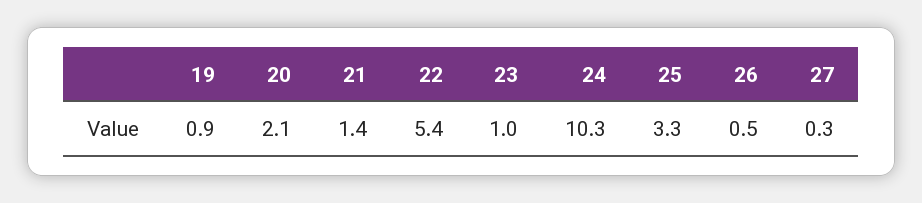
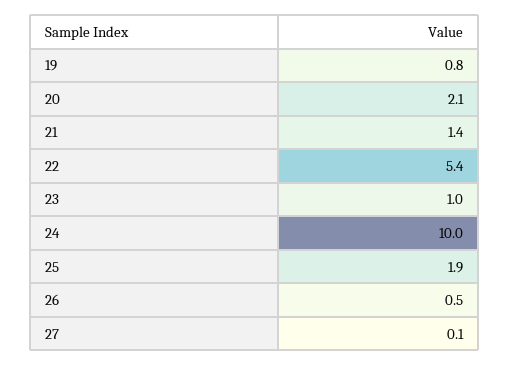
  {
-   "19": 0.9,
+   "19": 0.8,
    "20": 2.1,
    "21": 1.4,
    "22": 5.4,
    "23": 1,
-   "24": 10.3,
+   "24": 10,
-   "25": 3.3,
+   "25": 1.9,
    "26": 0.5,
-   "27": 0.3
+   "27": 0.1
  }

